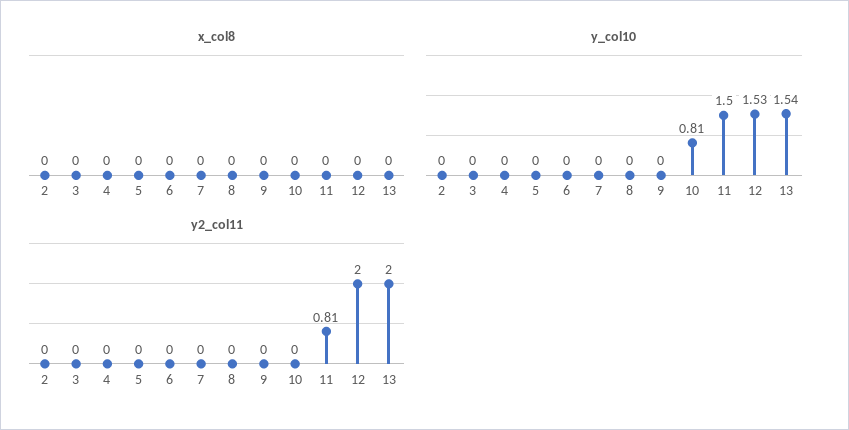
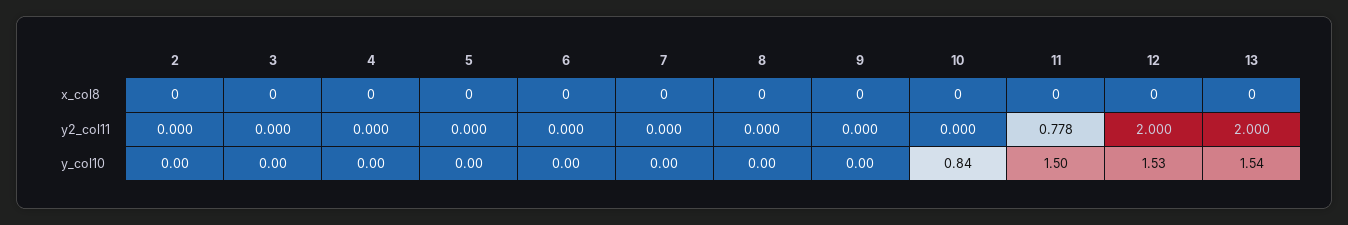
  {
    "x_col8": {
      "2": 0,
      "3": 0,
      "4": 0,
      "5": 0,
      "6": 0,
      "7": 0,
      "8": 0,
      "9": 0,
      "10": 0,
      "11": 0,
      "12": 0,
      "13": 0
    },
    "y_col10": {
      "2": 0,
      "3": 0,
      "4": 0,
      "5": 0,
      "6": 0,
      "7": 0,
      "8": 0,
      "9": 0,
-     "10": 0.81,
+     "10": 0.84,
      "11": 1.5,
      "12": 1.53,
      "13": 1.54
    },
    "y2_col11": {
      "2": 0,
      "3": 0,
      "4": 0,
      "5": 0,
      "6": 0,
      "7": 0,
      "8": 0,
      "9": 0,
      "10": 0,
-     "11": 0.81,
+     "11": 0.778,
      "12": 2,
      "13": 2
    }
  }

